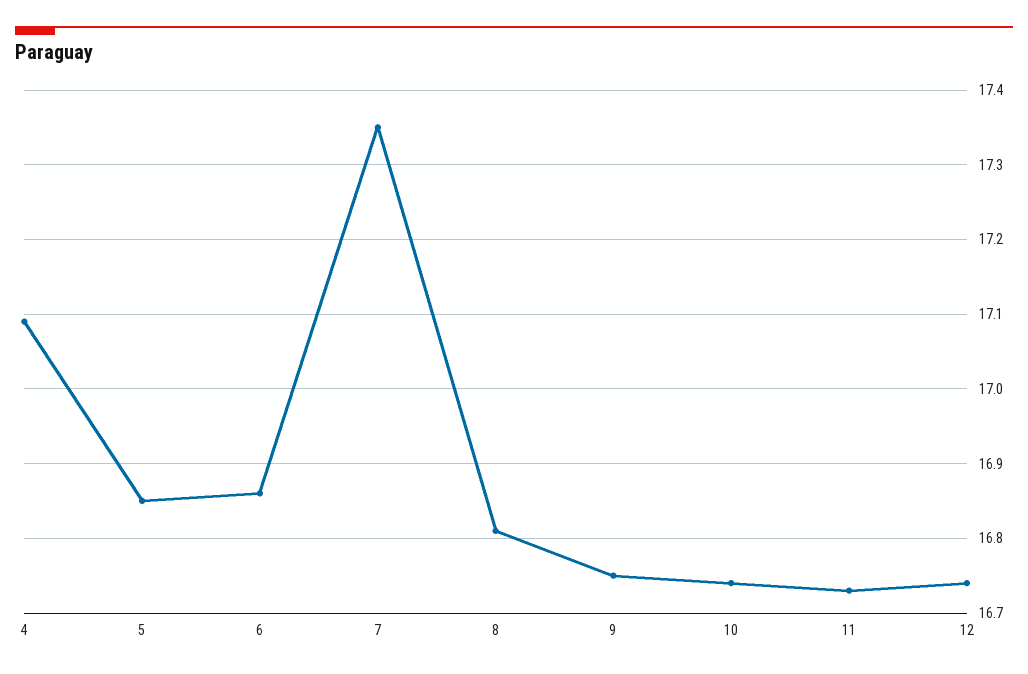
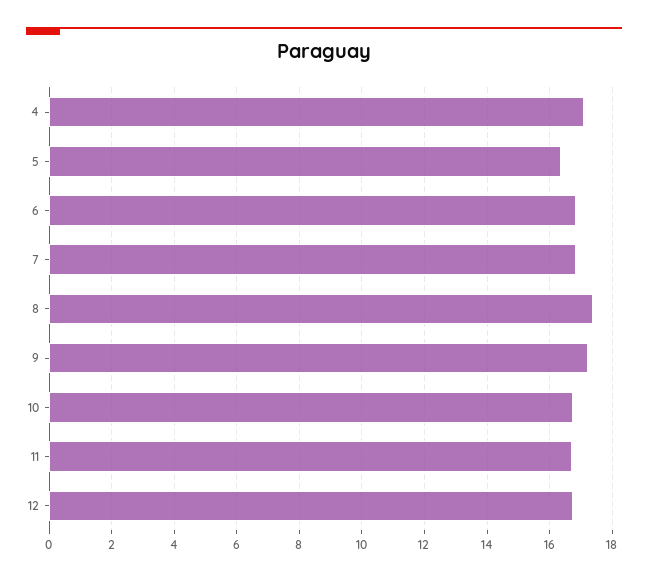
  {
    "4": 17.09,
-   "5": 16.85,
+   "5": 16.4,
    "6": 16.86,
-   "7": 17.35,
+   "7": 16.8,
-   "8": 16.81,
+   "8": 17.4,
-   "9": 16.75,
+   "9": 17.2,
    "10": 16.74,
    "11": 16.73,
    "12": 16.74
  }

